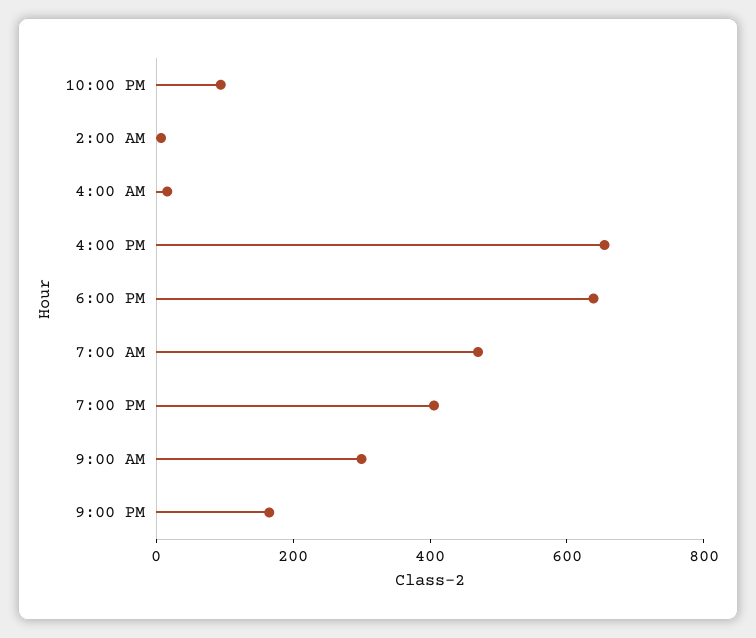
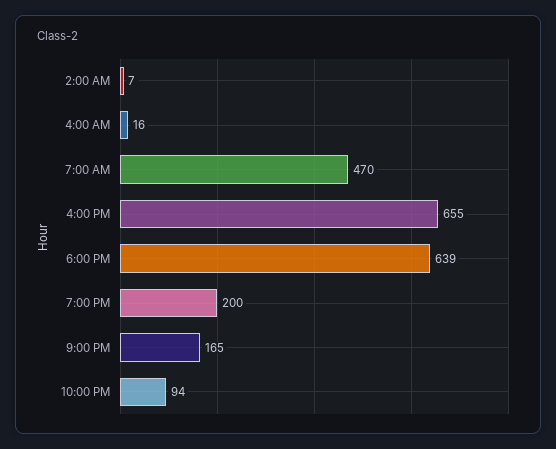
  {
    "10:00 PM": 94,
    "2:00 AM": 7,
    "4:00 AM": 16,
    "4:00 PM": 655,
    "6:00 PM": 639,
    "7:00 AM": 470,
-   "7:00 PM": 400,
+   "7:00 PM": 200,
-   "9:00 AM": 300,
    "9:00 PM": 165
  }

